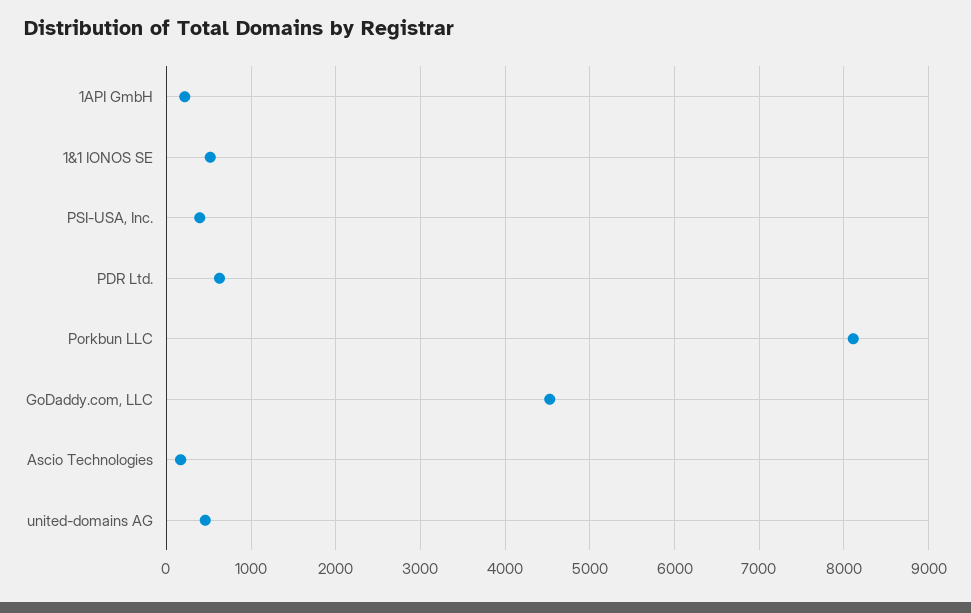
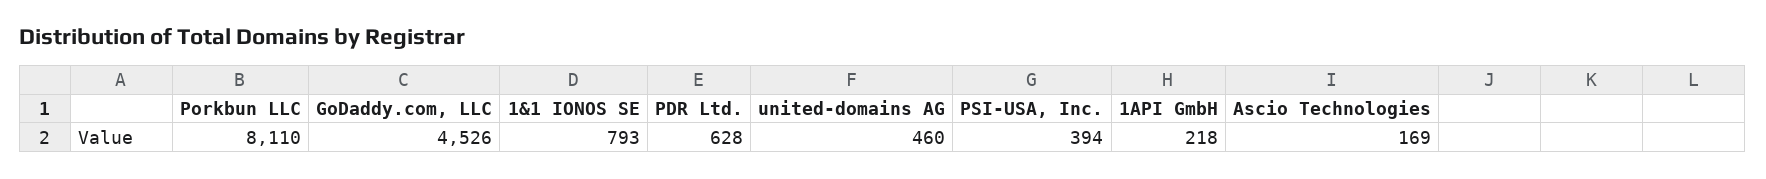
  {
    "1API GmbH": 218,
-   "1&1 IONOS SE": 500,
+   "1&1 IONOS SE": 793,
    "PSI-USA, Inc.": 394,
    "PDR Ltd.": 628,
    "Porkbun LLC": 8110,
    "GoDaddy.com, LLC": 4526,
    "Ascio Technologies": 169,
    "united-domains AG": 460
  }

